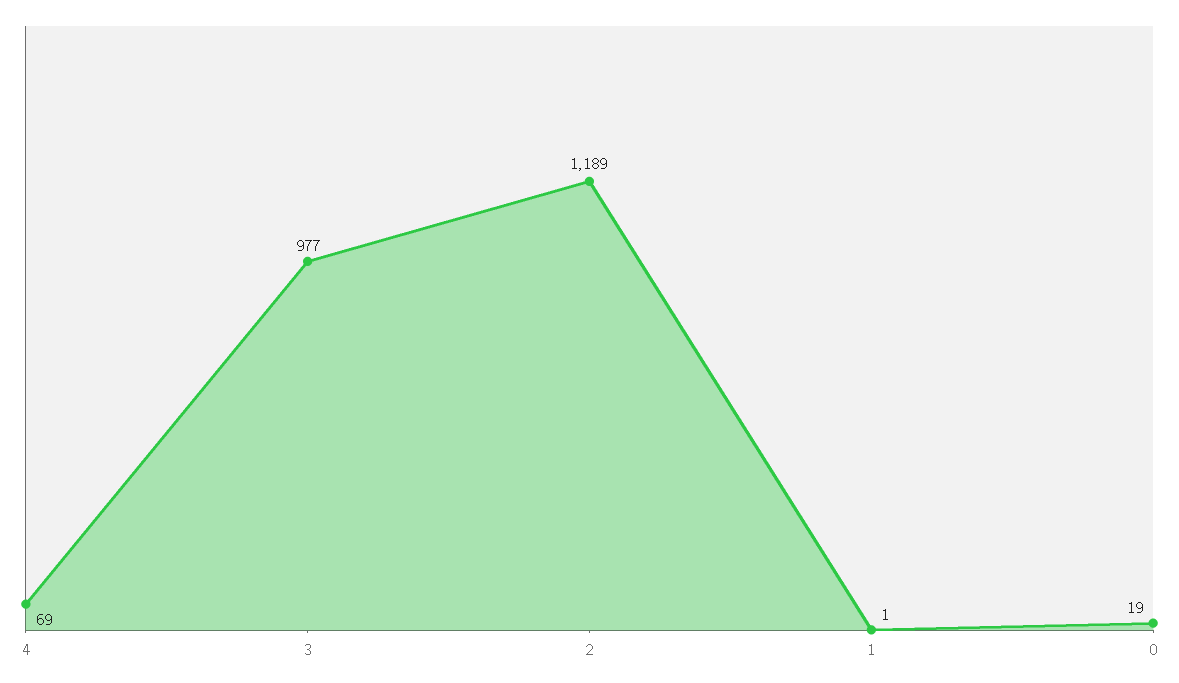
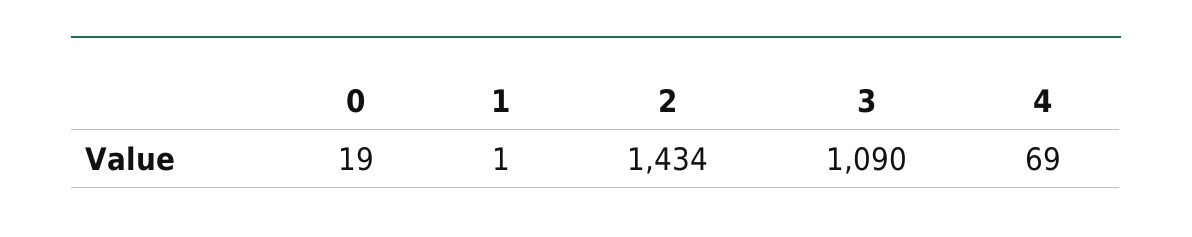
  {
    "4": 69,
-   "3": 977,
+   "3": 1090,
-   "2": 1189,
+   "2": 1434,
    "1": 1,
    "0": 19
  }

